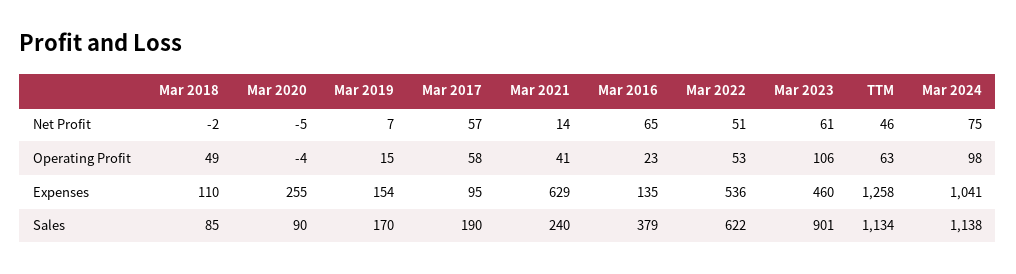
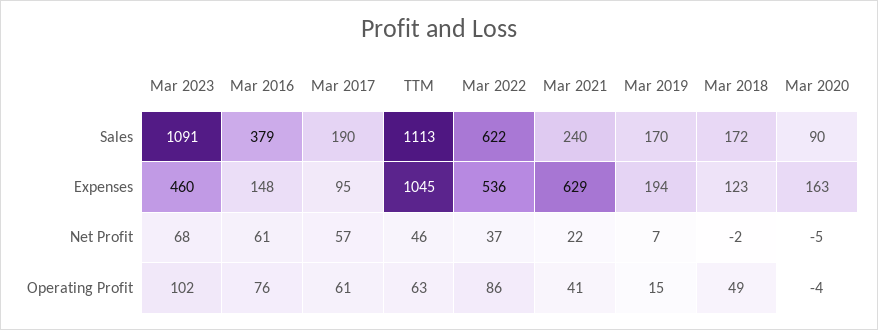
  {
    "Mar 2018": {
      "Net Profit": -2,
      "Operating Profit": 49,
-     "Expenses": 110,
+     "Expenses": 123,
-     "Sales": 85
+     "Sales": 172
    },
    "Mar 2020": {
      "Net Profit": -5,
      "Operating Profit": -4,
-     "Expenses": 255,
+     "Expenses": 163,
      "Sales": 90
    },
    "Mar 2019": {
      "Net Profit": 7,
      "Operating Profit": 15,
-     "Expenses": 154,
+     "Expenses": 194,
      "Sales": 170
    },
    "Mar 2017": {
      "Net Profit": 57,
-     "Operating Profit": 58,
+     "Operating Profit": 61,
      "Expenses": 95,
      "Sales": 190
    },
    "Mar 2021": {
-     "Net Profit": 14,
+     "Net Profit": 22,
      "Operating Profit": 41,
      "Expenses": 629,
      "Sales": 240
    },
    "Mar 2016": {
-     "Net Profit": 65,
+     "Net Profit": 61,
-     "Operating Profit": 23,
+     "Operating Profit": 76,
-     "Expenses": 135,
+     "Expenses": 148,
      "Sales": 379
    },
    "Mar 2022": {
-     "Net Profit": 51,
+     "Net Profit": 37,
-     "Operating Profit": 53,
+     "Operating Profit": 86,
      "Expenses": 536,
      "Sales": 622
    },
    "Mar 2023": {
-     "Net Profit": 61,
+     "Net Profit": 68,
-     "Operating Profit": 106,
+     "Operating Profit": 102,
      "Expenses": 460,
-     "Sales": 901
+     "Sales": 1091
    },
    "TTM": {
      "Net Profit": 46,
      "Operating Profit": 63,
-     "Expenses": 1258,
+     "Expenses": 1045,
-     "Sales": 1134
+     "Sales": 1113
-   },
+   }
-   "Mar 2024": {
-     "Net Profit": 75,
-     "Operating Profit": 98,
-     "Expenses": 1041,
-     "Sales": 1138
-   }
  }

